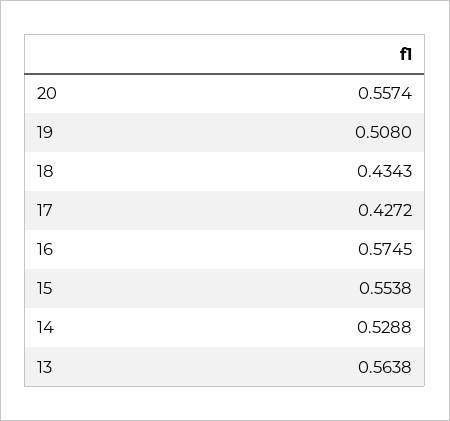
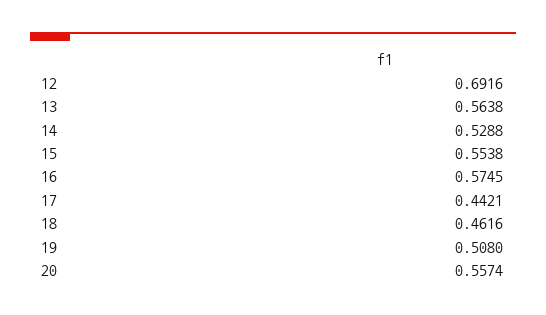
  {
    "20": 0.5574,
    "19": 0.508,
-   "18": 0.4343,
+   "18": 0.4616,
-   "17": 0.4272,
+   "17": 0.4421,
    "16": 0.5745,
    "15": 0.5538,
    "14": 0.5288,
-   "13": 0.5638
+   "13": 0.5638,
+   "12": 0.6916
  }

